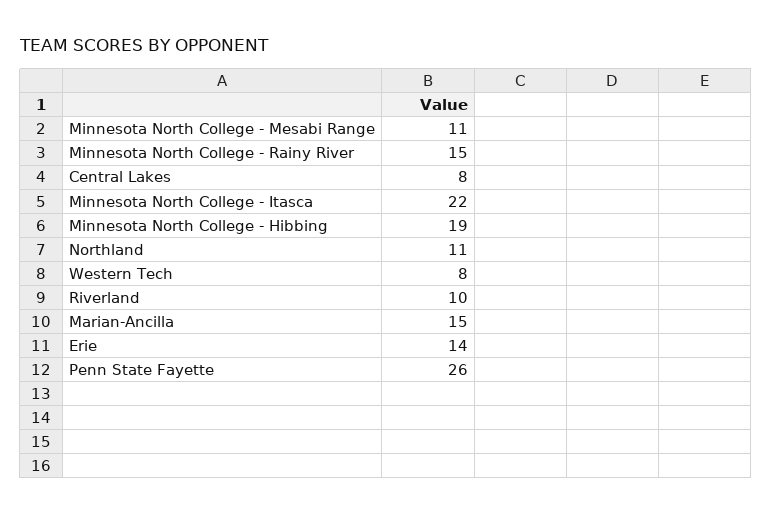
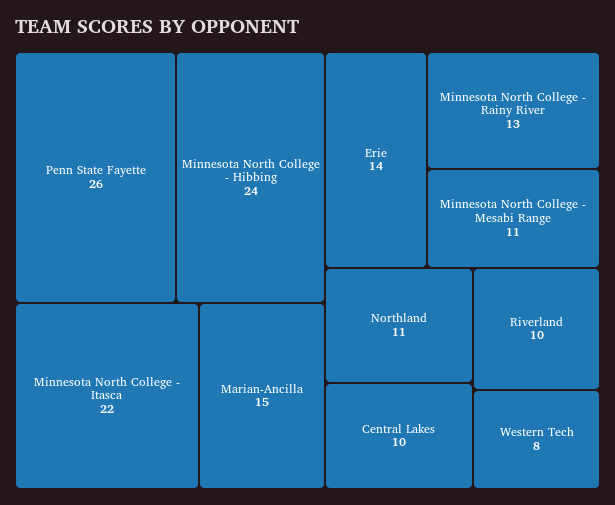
  {
    "Minnesota North College - Mesabi Range": 11,
-   "Minnesota North College - Rainy River": 15,
+   "Minnesota North College - Rainy River": 13,
-   "Central Lakes": 8,
+   "Central Lakes": 10,
    "Minnesota North College - Itasca": 22,
-   "Minnesota North College - Hibbing": 19,
+   "Minnesota North College - Hibbing": 24,
    "Northland": 11,
    "Western Tech": 8,
    "Riverland": 10,
    "Marian-Ancilla": 15,
    "Erie": 14,
    "Penn State Fayette": 26
  }

